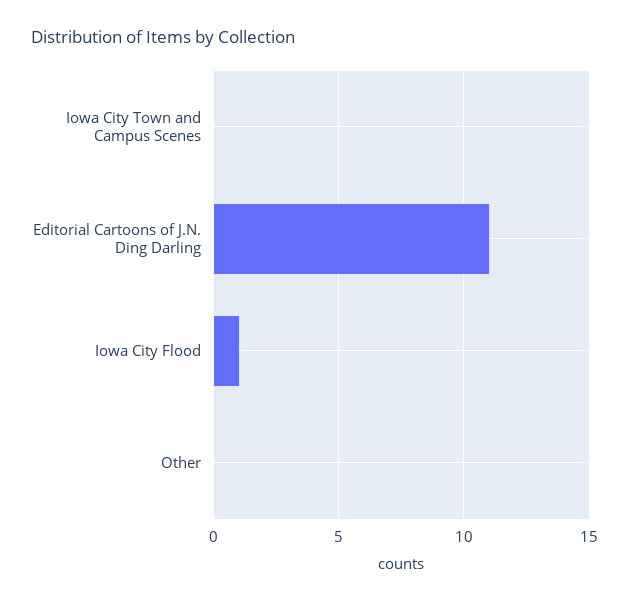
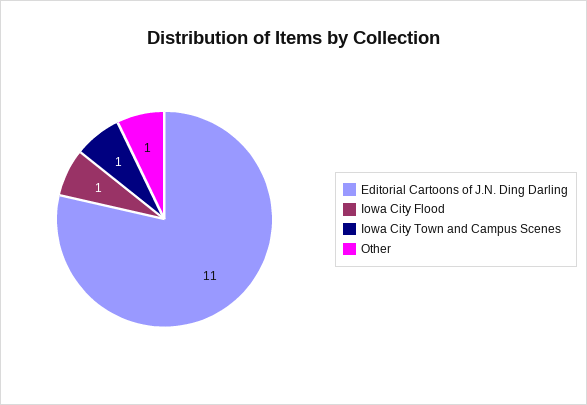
  {
-   "Iowa City Town and Campus Scenes": 0,
+   "Iowa City Town and Campus Scenes": 1,
    "Editorial Cartoons of J.N. Ding Darling": 11,
    "Iowa City Flood": 1,
-   "Other": 0
+   "Other": 1
  }

